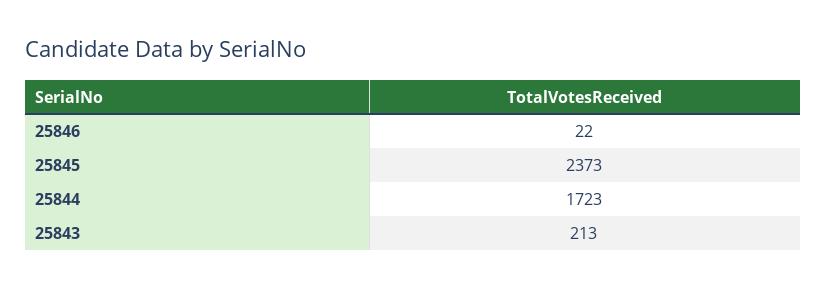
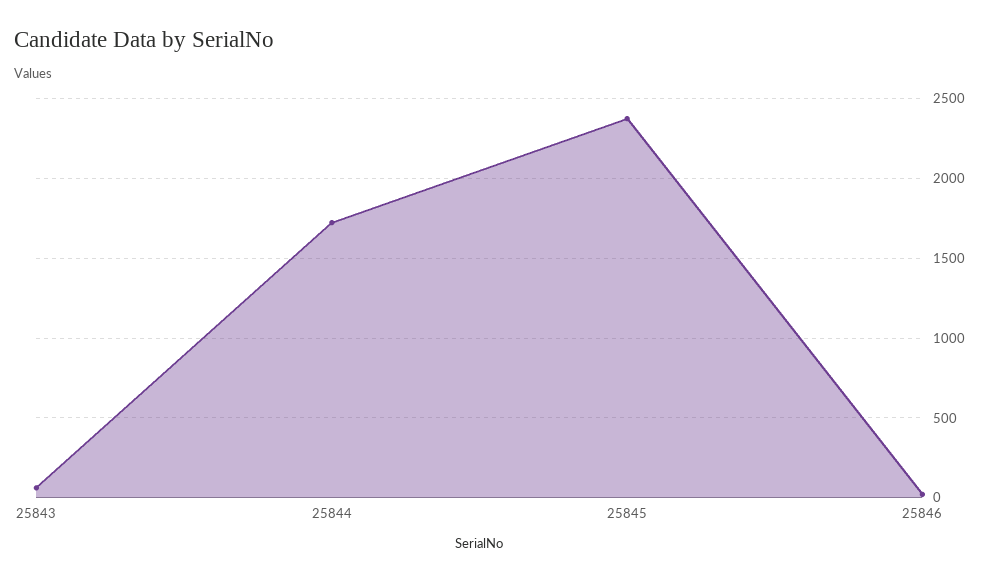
  {
    "25846": 22,
    "25845": 2373,
    "25844": 1723,
-   "25843": 213
+   "25843": 50
  }

